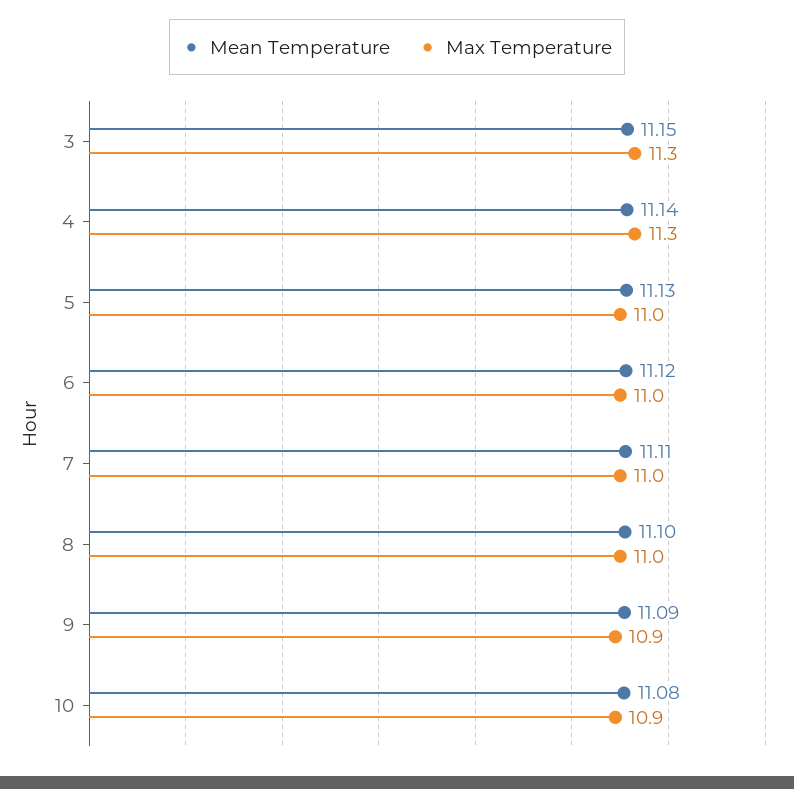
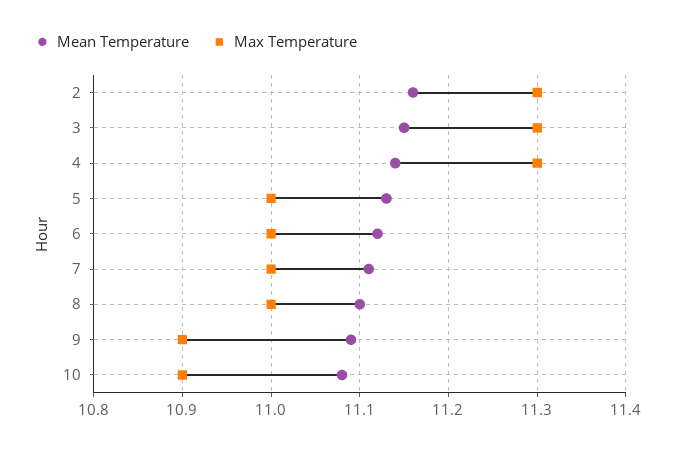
  {
    "Mean Temperature": {
      "3": 11.15,
      "4": 11.14,
      "5": 11.13,
      "6": 11.12,
      "7": 11.11,
      "8": 11.1,
      "9": 11.09,
-     "10": 11.08
+     "10": 11.08,
+     "2": 11.16
    },
    "Max Temperature": {
      "3": 11.3,
      "4": 11.3,
      "5": 11,
      "6": 11,
      "7": 11,
      "8": 11,
      "9": 10.9,
-     "10": 10.9
+     "10": 10.9,
+     "2": 11.3
    }
  }

